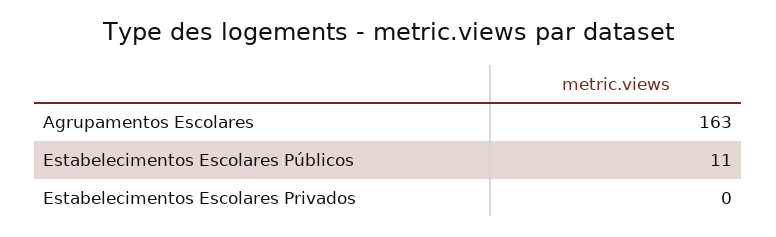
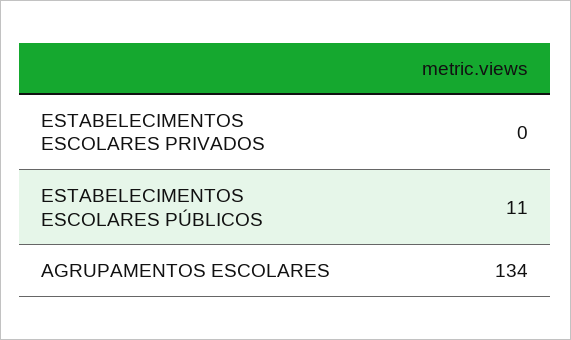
  {
-   "Agrupamentos Escolares": 163,
+   "Agrupamentos Escolares": 134,
    "Estabelecimentos Escolares Públicos": 11,
    "Estabelecimentos Escolares Privados": 0
  }

